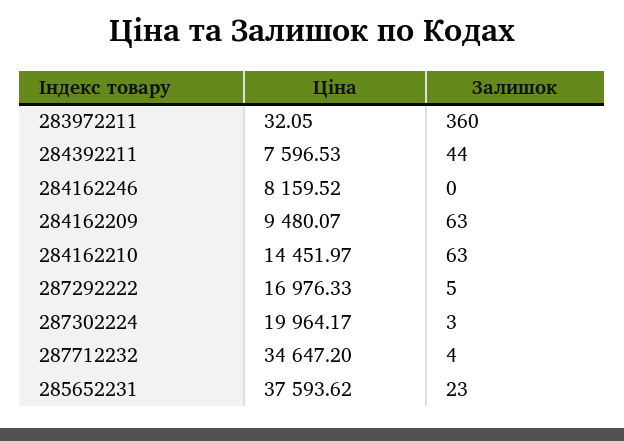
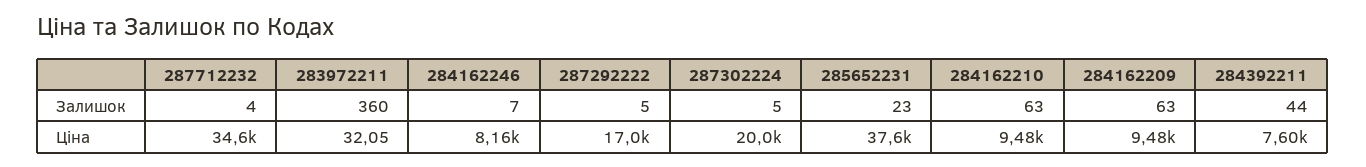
  {
    "Ціна": {
      "283972211": 32.05,
      "284392211": 7596.53,
      "284162246": 8159.52,
      "284162209": 9480.07,
-     "284162210": 14451.97,
+     "284162210": 9480,
      "287292222": 16976.33,
      "287302224": 19964.17,
      "287712232": 34647.2,
      "285652231": 37593.62
    },
    "Залишок": {
      "283972211": 360,
      "284392211": 44,
-     "284162246": 0,
+     "284162246": 7,
      "284162209": 63,
      "284162210": 63,
      "287292222": 5,
-     "287302224": 3,
+     "287302224": 5,
      "287712232": 4,
      "285652231": 23
    }
  }

